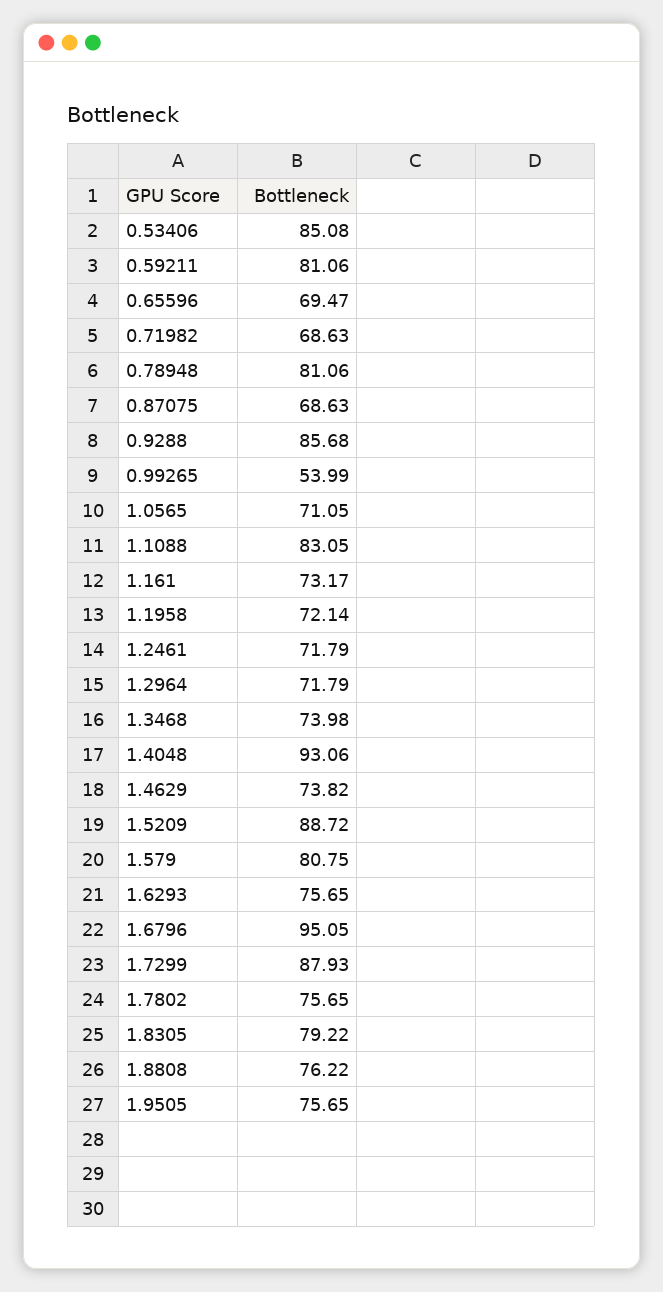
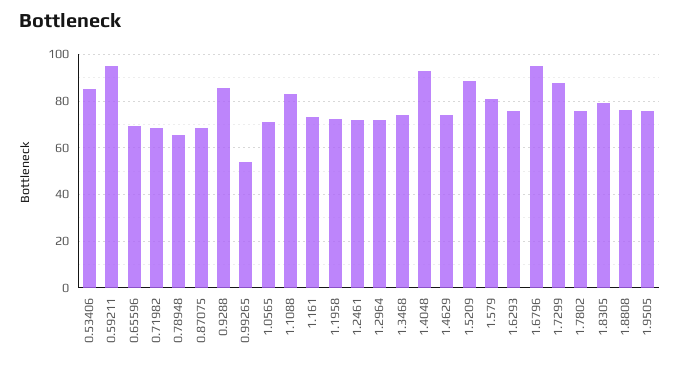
  {
    "0.53406": 85.08,
-   "0.59211": 81.06,
+   "0.59211": 95,
    "0.65596": 69.47,
    "0.71982": 68.63,
-   "0.78948": 81.06,
+   "0.78948": 65,
    "0.87075": 68.63,
    "0.9288": 85.68,
    "0.99265": 53.99,
    "1.0565": 71.05,
    "1.1088": 83.05,
    "1.161": 73.17,
    "1.1958": 72.14,
    "1.2461": 71.79,
    "1.2964": 71.79,
    "1.3468": 73.98,
    "1.4048": 93.06,
    "1.4629": 73.82,
    "1.5209": 88.72,
    "1.579": 80.75,
    "1.6293": 75.65,
    "1.6796": 95.05,
    "1.7299": 87.93,
    "1.7802": 75.65,
    "1.8305": 79.22,
    "1.8808": 76.22,
    "1.9505": 75.65
  }

